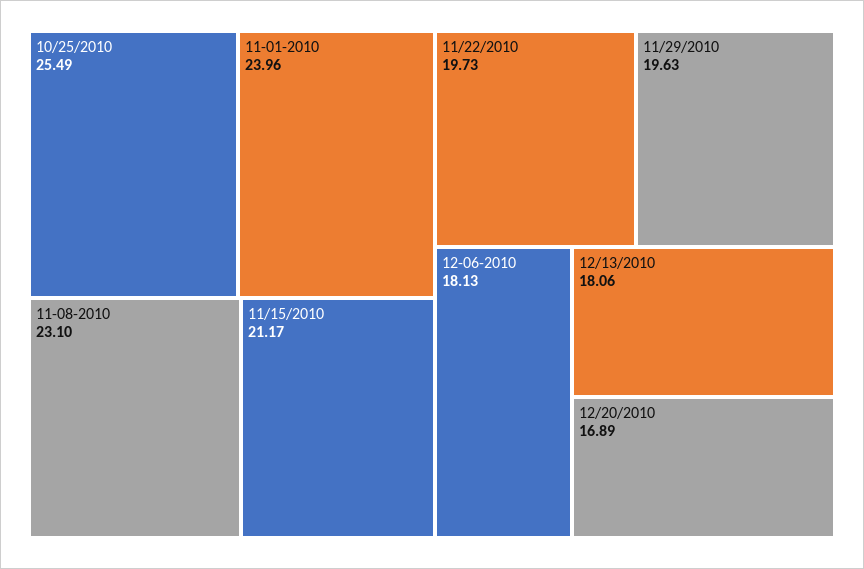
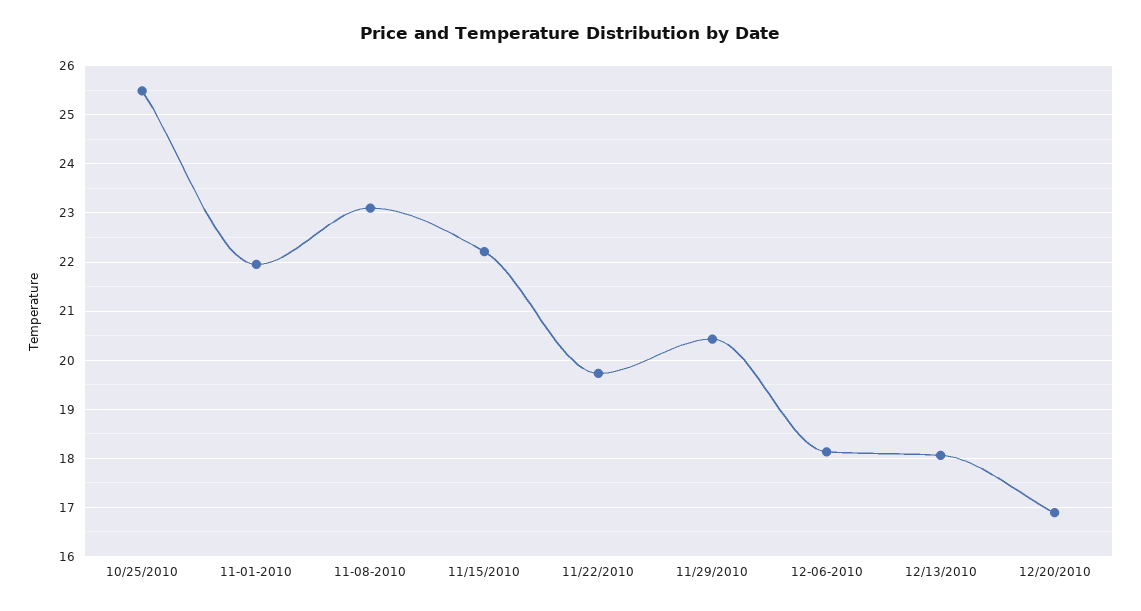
  {
    "10/25/2010": 25.49,
-   "11-01-2010": 23.96,
+   "11-01-2010": 22,
    "11-08-2010": 23.1,
-   "11/15/2010": 21.17,
+   "11/15/2010": 22.2,
    "11/22/2010": 19.73,
-   "11/29/2010": 19.63,
+   "11/29/2010": 20.4,
    "12-06-2010": 18.13,
    "12/13/2010": 18.06,
    "12/20/2010": 16.89
  }

